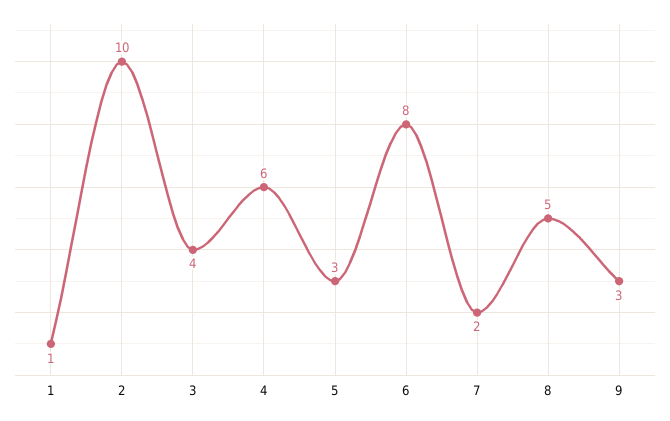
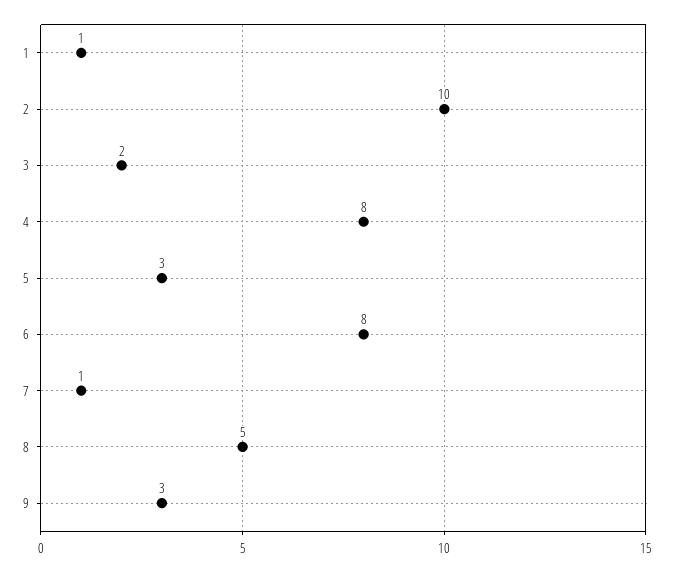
  {
    "1": 1,
    "2": 10,
-   "3": 4,
+   "3": 2,
-   "4": 6,
+   "4": 8,
    "5": 3,
    "6": 8,
-   "7": 2,
+   "7": 1,
    "8": 5,
    "9": 3
  }

